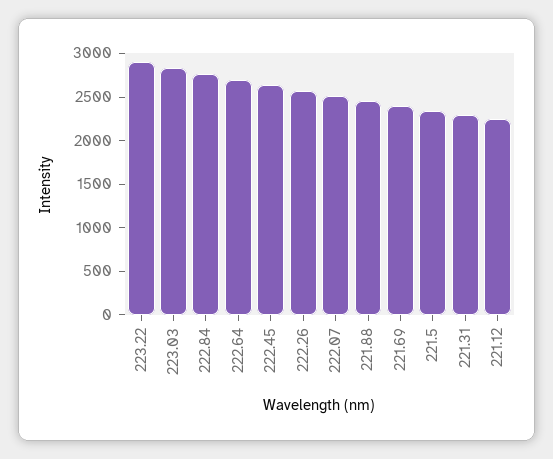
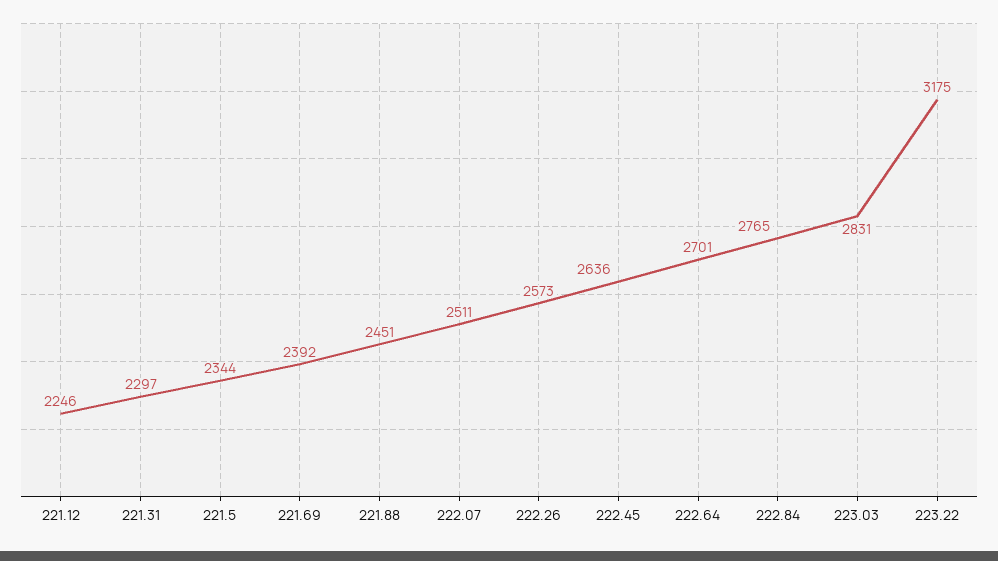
  {
-   "223.22": 2900,
+   "223.22": 3175,
    "223.03": 2831,
    "222.84": 2765,
    "222.64": 2701,
    "222.45": 2636,
    "222.26": 2573,
    "222.07": 2511,
    "221.88": 2451,
    "221.69": 2392,
    "221.5": 2344,
    "221.31": 2297,
    "221.12": 2246
  }

